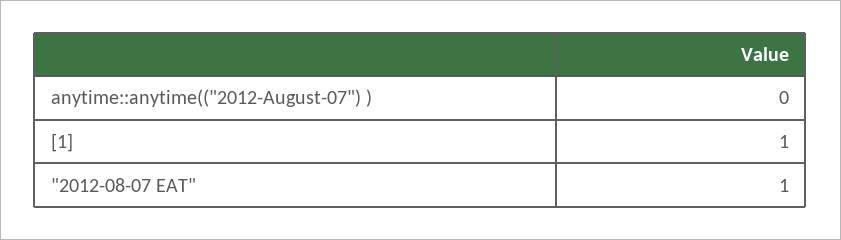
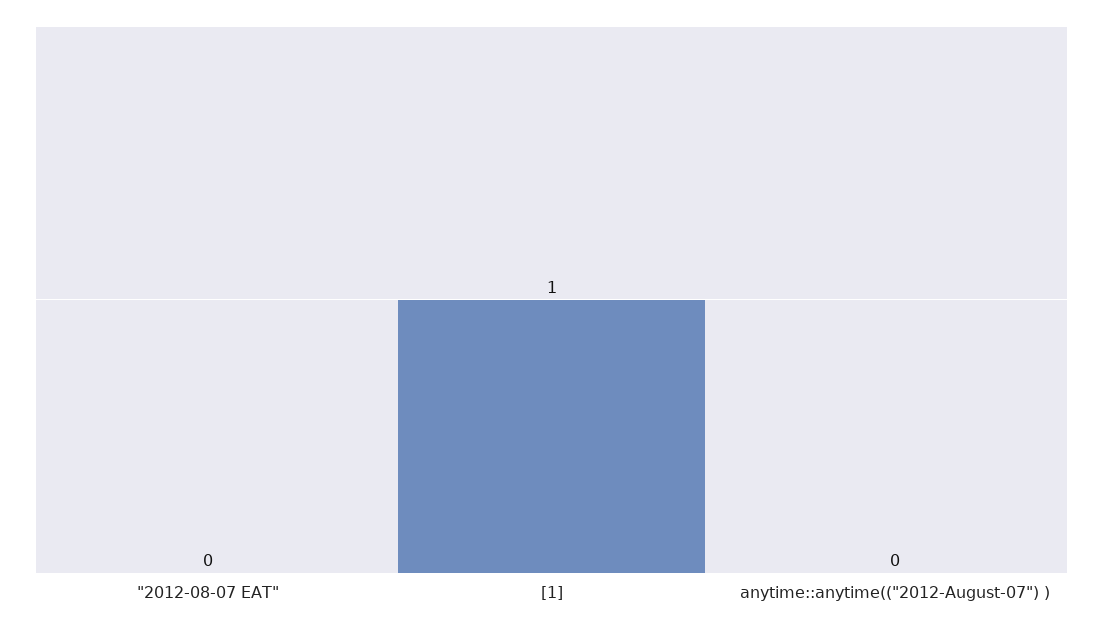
  {
    "anytime::anytime((\"2012-August-07\") )": 0,
    "[1]": 1,
-   "\"2012-08-07 EAT\"": 1
+   "\"2012-08-07 EAT\"": 0
  }

